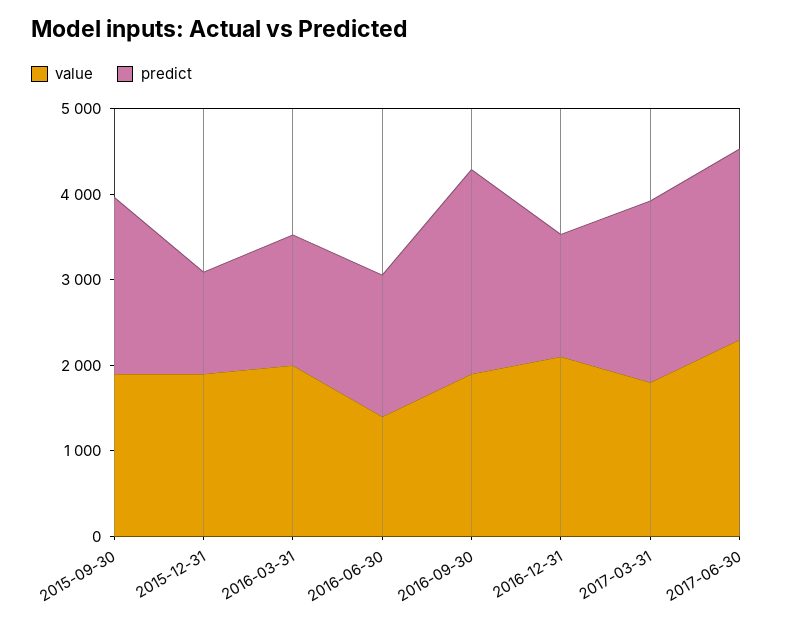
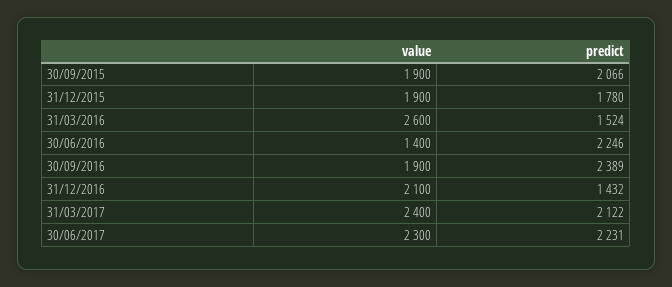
  {
    "value": {
      "2015-09-30": 1900,
      "2015-12-31": 1900,
-     "2016-03-31": 2000,
+     "2016-03-31": 2600,
      "2016-06-30": 1400,
      "2016-09-30": 1900,
      "2016-12-31": 2100,
-     "2017-03-31": 1800,
+     "2017-03-31": 2400,
      "2017-06-30": 2300
    },
    "predict": {
      "2015-09-30": 2066,
-     "2015-12-31": 1200,
+     "2015-12-31": 1780,
      "2016-03-31": 1524,
-     "2016-06-30": 1600,
+     "2016-06-30": 2246,
      "2016-09-30": 2389,
      "2016-12-31": 1432,
      "2017-03-31": 2122,
      "2017-06-30": 2231
    }
  }

